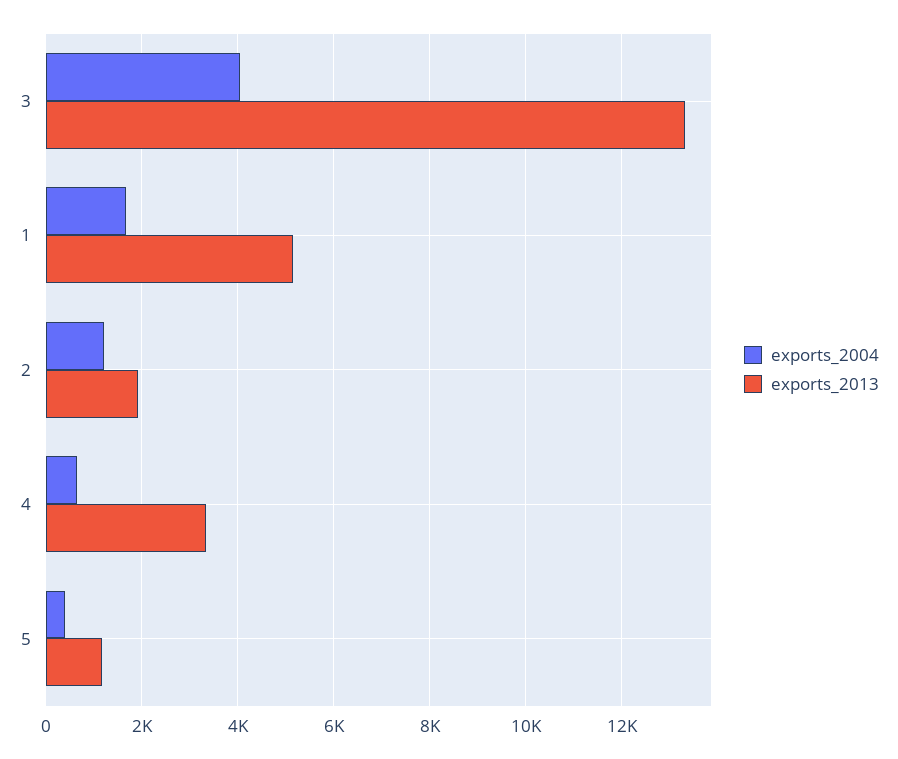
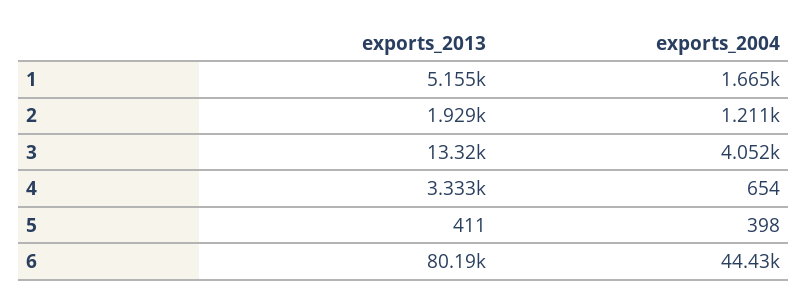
  {
    "exports_2004": {
      "3": 4052,
      "1": 1665,
      "2": 1211,
      "4": 654,
-     "5": 398
+     "5": 398,
+     "6": 44430
    },
    "exports_2013": {
      "3": 13320,
      "1": 5155,
      "2": 1929,
      "4": 3333,
-     "5": 1200
+     "5": 411,
+     "6": 80190
    }
  }

